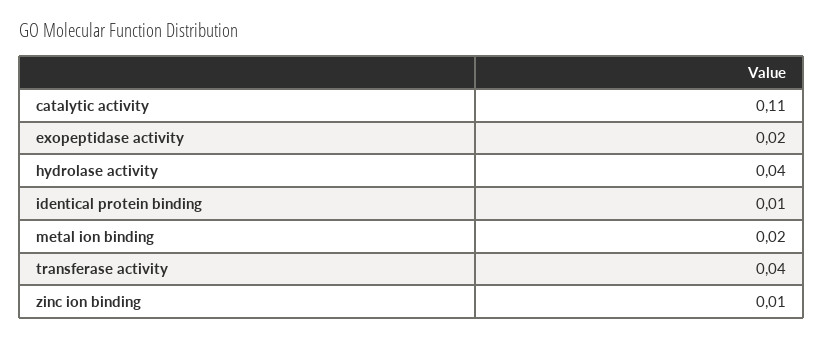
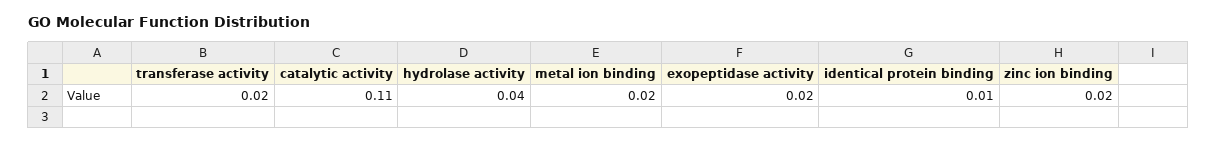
  {
    "catalytic activity": 0.11,
    "exopeptidase activity": 0.02,
    "hydrolase activity": 0.04,
    "identical protein binding": 0.01,
    "metal ion binding": 0.02,
-   "transferase activity": 0.04,
+   "transferase activity": 0.02,
-   "zinc ion binding": 0.01
+   "zinc ion binding": 0.02
  }

